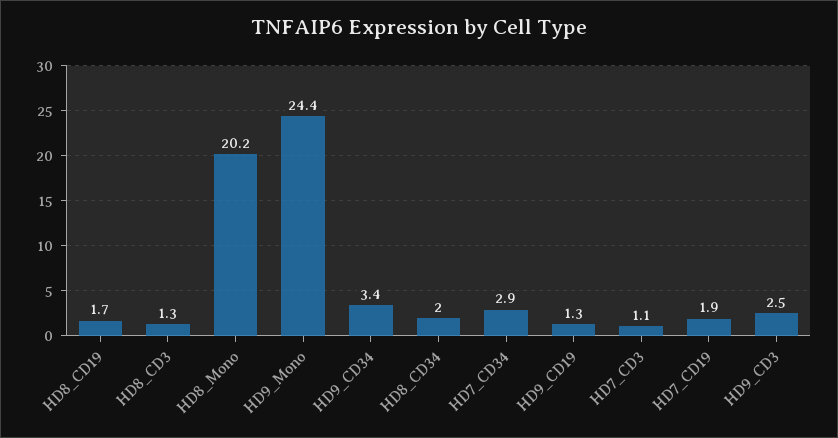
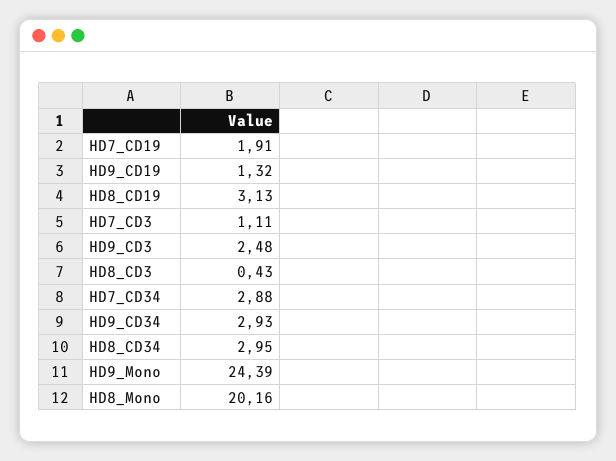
  {
-   "HD8_CD19": 1.7,
+   "HD8_CD19": 3.13,
-   "HD8_CD3": 1.3,
+   "HD8_CD3": 0.43,
    "HD8_Mono": 20.16,
    "HD9_Mono": 24.39,
-   "HD9_CD34": 3.4,
+   "HD9_CD34": 2.93,
-   "HD8_CD34": 2,
+   "HD8_CD34": 2.95,
    "HD7_CD34": 2.88,
    "HD9_CD19": 1.32,
    "HD7_CD3": 1.11,
    "HD7_CD19": 1.91,
    "HD9_CD3": 2.48
  }

